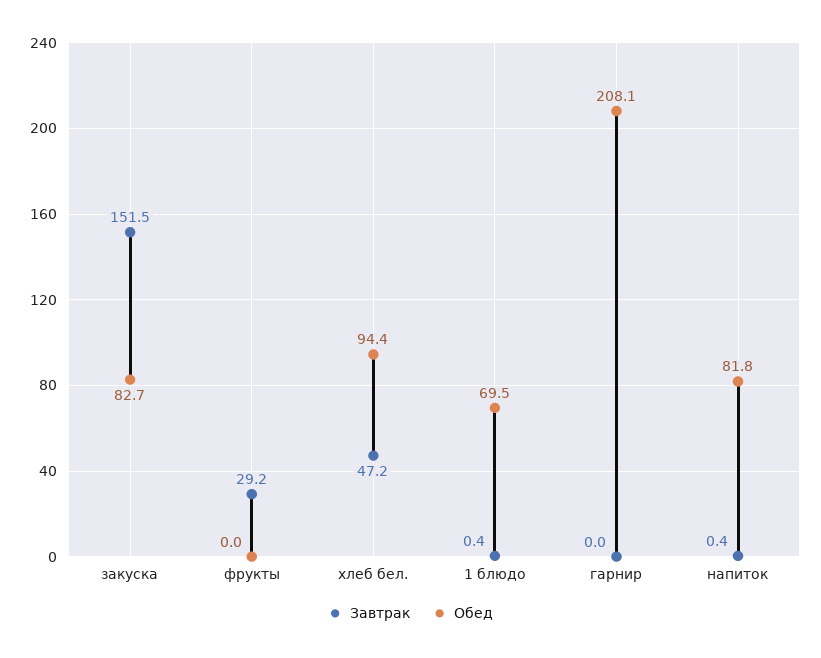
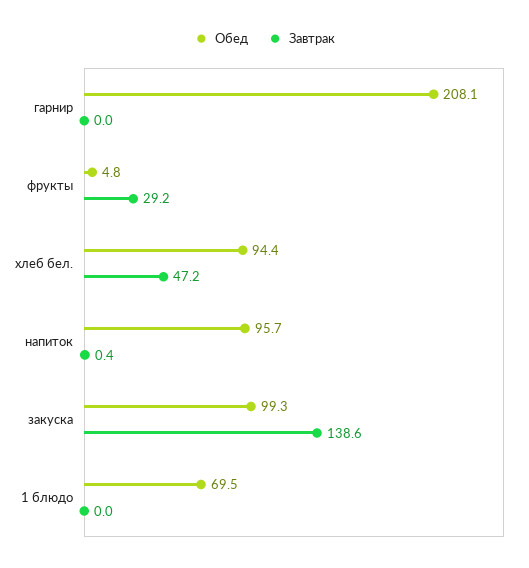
  {
    "Завтрак": {
-     "закуска": 151.5,
+     "закуска": 138.6,
      "фрукты": 29.2,
      "хлеб бел.": 47.2,
-     "1 блюдо": 0.4,
+     "1 блюдо": 0,
      "гарнир": 0,
      "напиток": 0.4
    },
    "Обед": {
-     "закуска": 82.7,
+     "закуска": 99.3,
-     "фрукты": 0,
+     "фрукты": 4.8,
      "хлеб бел.": 94.4,
      "1 блюдо": 69.5,
      "гарнир": 208.1,
-     "напиток": 81.8
+     "напиток": 95.7
    }
  }

